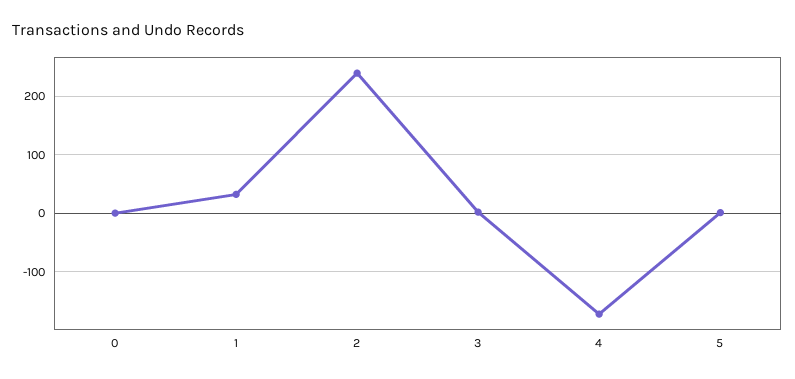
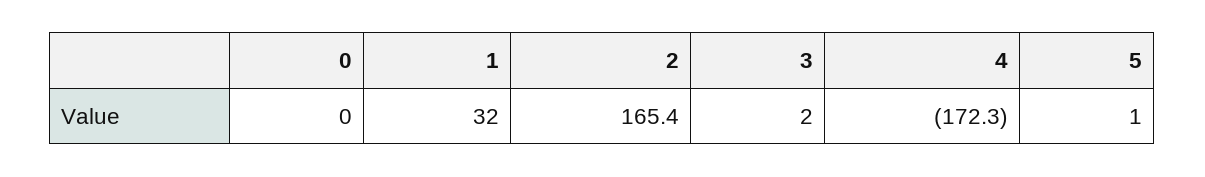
  {
    "0": 0,
    "1": 32,
-   "2": 240,
+   "2": 165.4,
    "3": 2,
    "4": -172.3,
    "5": 1
  }

